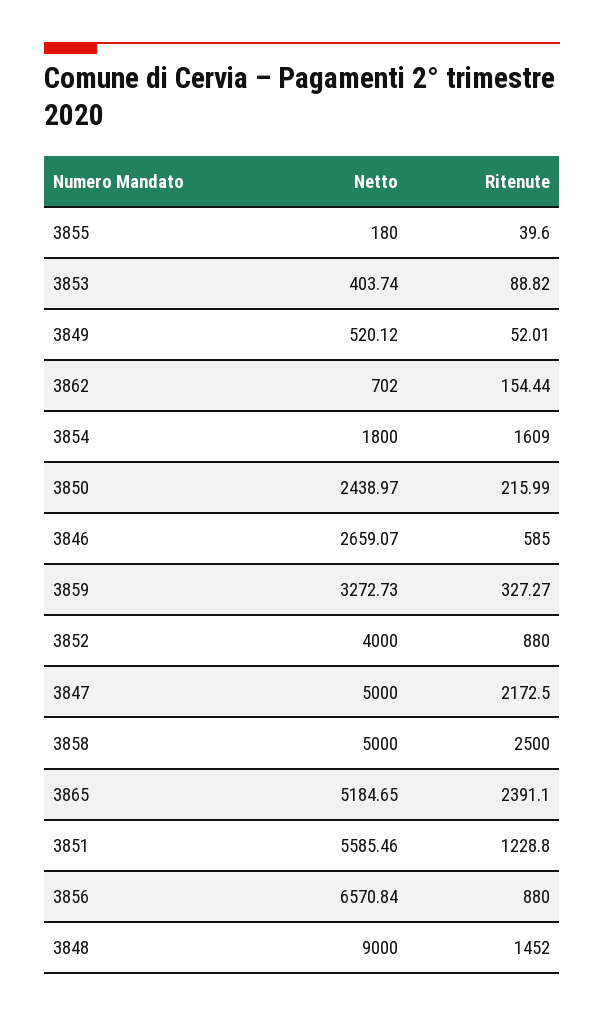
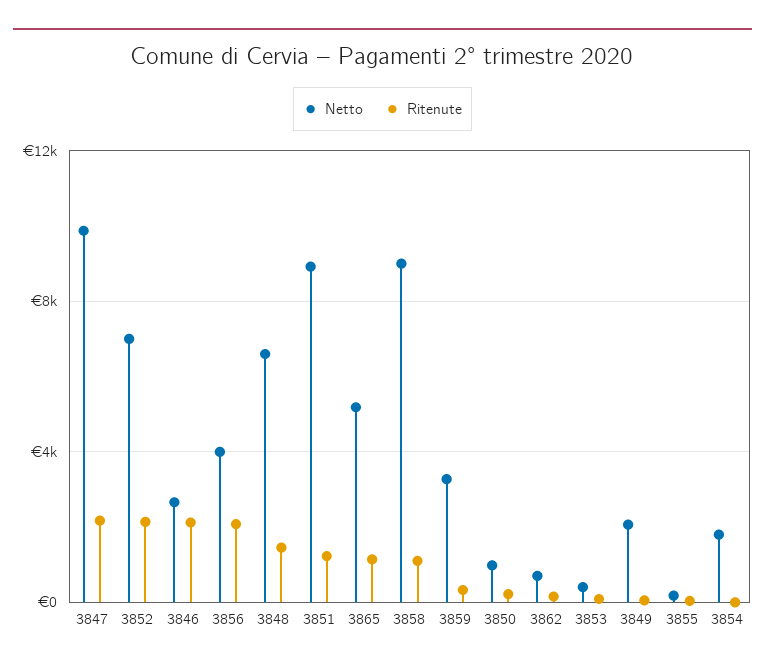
  {
    "Netto": {
      "3855": 180,
      "3853": 403.74,
-     "3849": 520.12,
+     "3849": 2000,
      "3862": 702,
      "3854": 1800,
-     "3850": 2438.97,
+     "3850": 1000,
      "3846": 2659.07,
      "3859": 3272.73,
-     "3852": 4000,
+     "3852": 7000,
-     "3847": 5000,
+     "3847": 10000,
-     "3858": 5000,
+     "3858": 9000,
      "3865": 5184.65,
-     "3851": 5585.46,
+     "3851": 9000,
-     "3856": 6570.84,
+     "3856": 4000,
-     "3848": 9000
+     "3848": 6500
    },
    "Ritenute": {
      "3855": 39.6,
      "3853": 88.82,
      "3849": 52.01,
      "3862": 154.44,
-     "3854": 1609,
+     "3854": 0,
      "3850": 215.99,
-     "3846": 585,
+     "3846": 2000,
      "3859": 327.27,
-     "3852": 880,
+     "3852": 2000,
      "3847": 2172.5,
-     "3858": 2500,
+     "3858": 1000,
-     "3865": 2391.1,
+     "3865": 1000,
      "3851": 1228.8,
-     "3856": 880,
+     "3856": 2000,
      "3848": 1452
    }
  }

